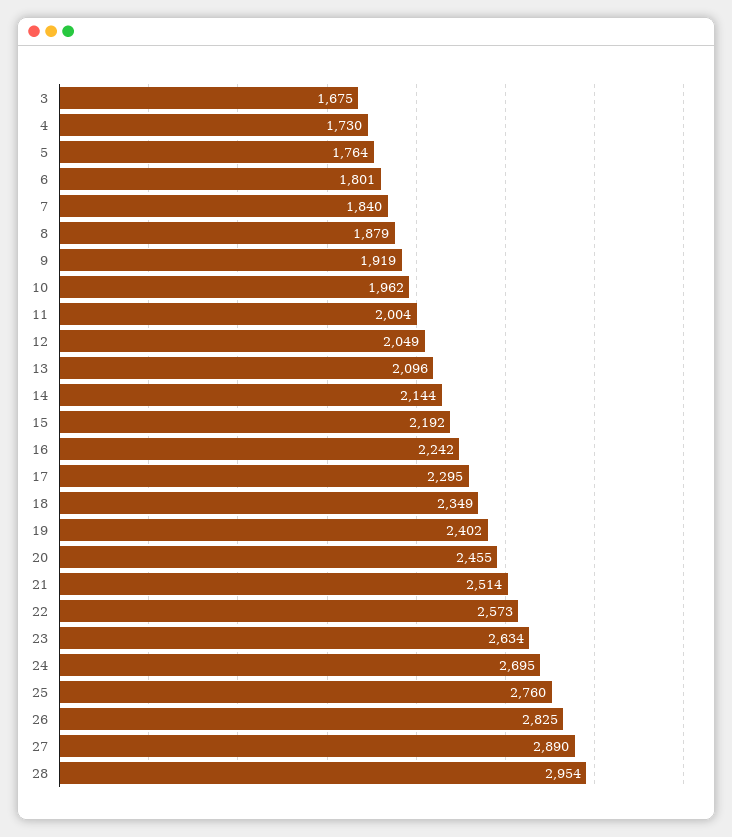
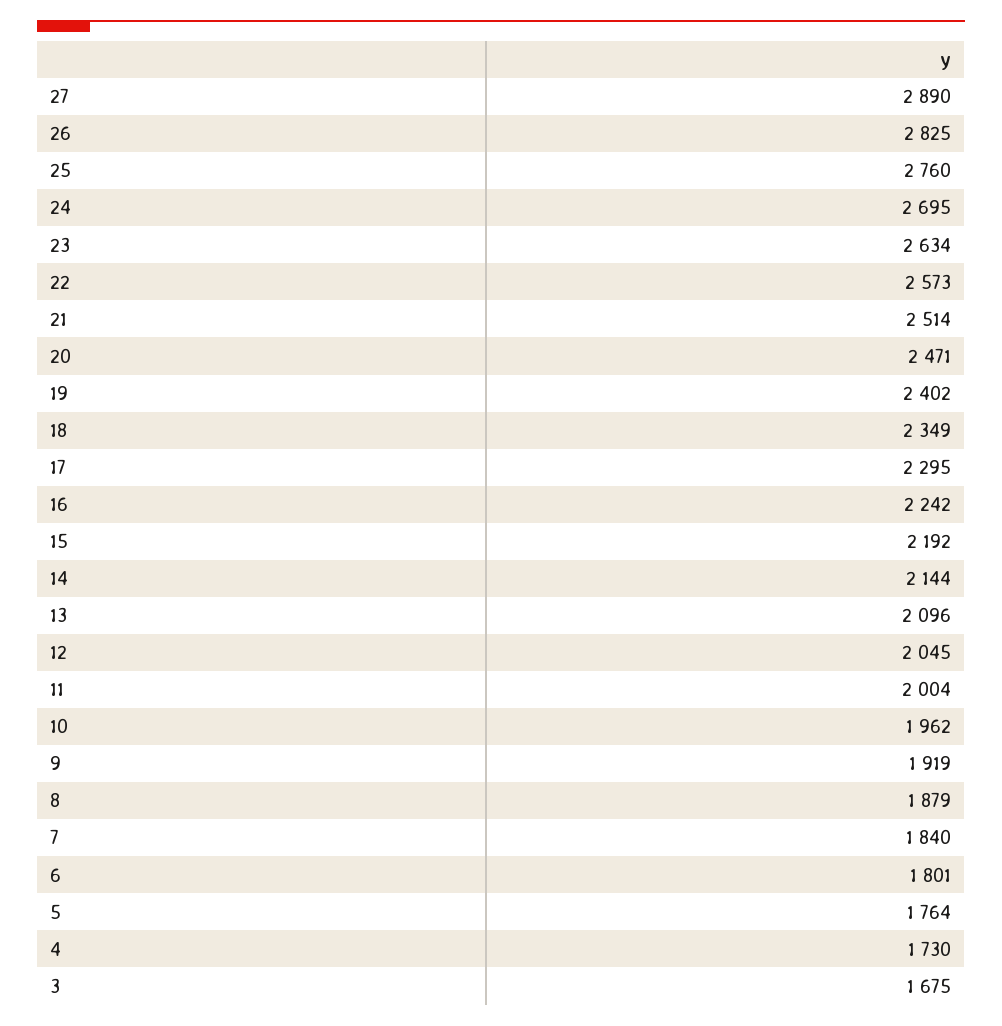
  {
    "3": 1675,
    "4": 1730,
    "5": 1764,
    "6": 1801,
    "7": 1840,
    "8": 1879,
    "9": 1919,
    "10": 1962,
    "11": 2004,
-   "12": 2049,
+   "12": 2045,
    "13": 2096,
    "14": 2144,
    "15": 2192,
    "16": 2242,
    "17": 2295,
    "18": 2349,
    "19": 2402,
-   "20": 2455,
+   "20": 2471,
    "21": 2514,
    "22": 2573,
    "23": 2634,
    "24": 2695,
    "25": 2760,
    "26": 2825,
-   "27": 2890,
+   "27": 2890
-   "28": 2954
  }

